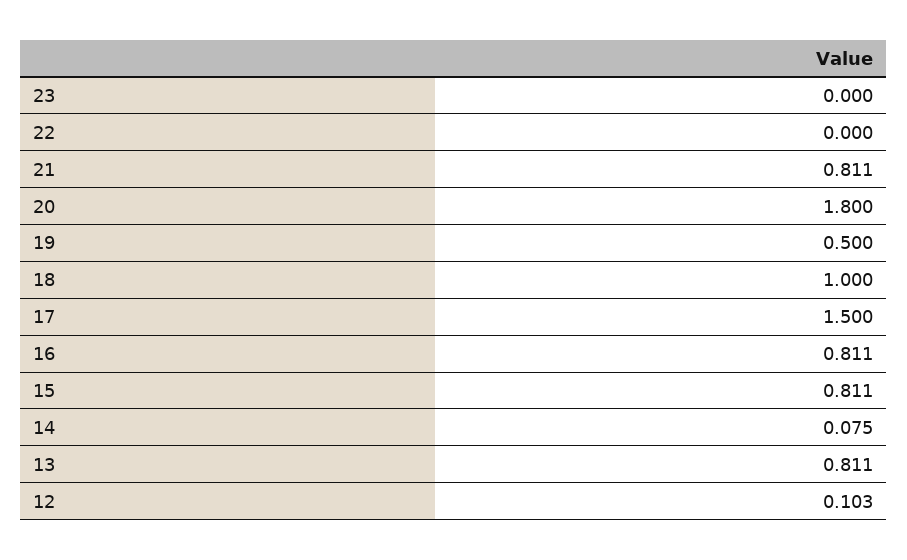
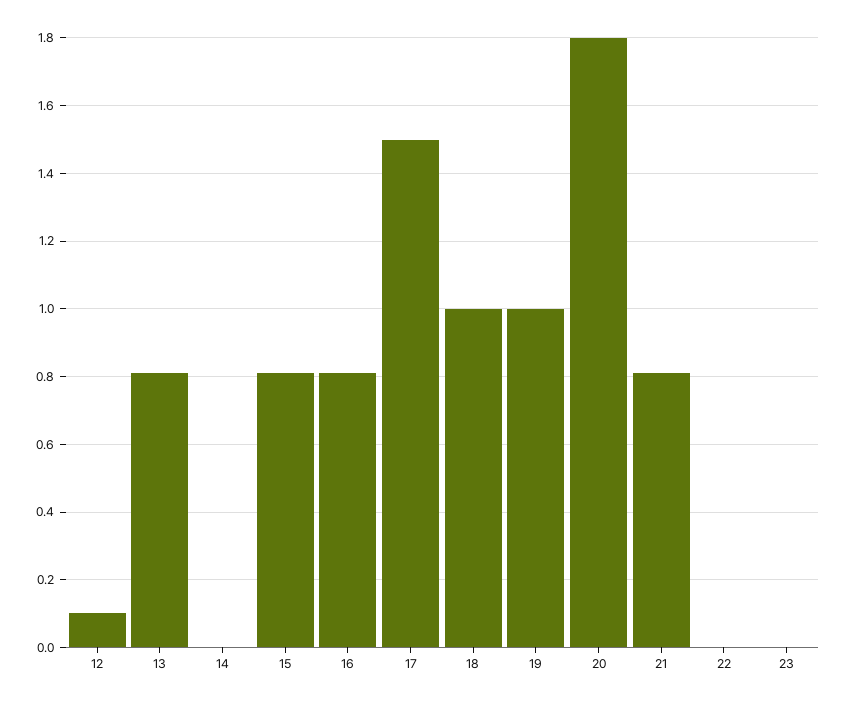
  {
    "23": 0,
    "22": 0,
    "21": 0.811,
    "20": 1.8,
-   "19": 0.5,
+   "19": 1,
    "18": 1,
    "17": 1.5,
    "16": 0.811,
    "15": 0.811,
-   "14": 0.075,
+   "14": 0,
    "13": 0.811,
    "12": 0.103
  }

